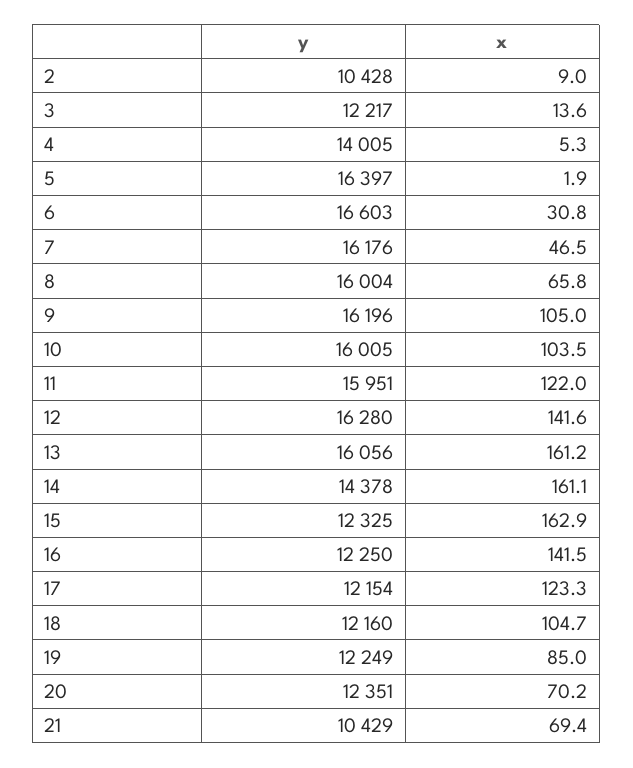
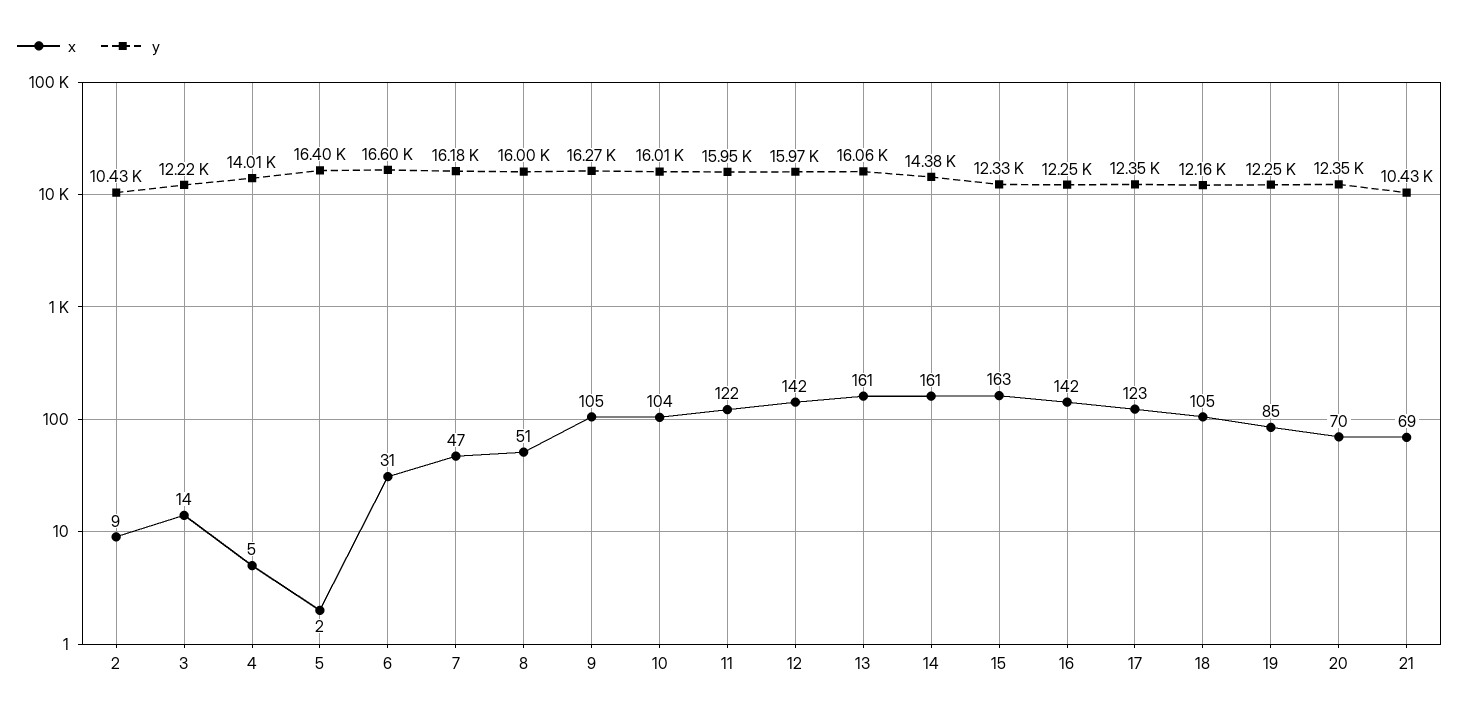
  {
    "y": {
      "2": 10428,
      "3": 12217,
      "4": 14005,
      "5": 16397,
      "6": 16603,
      "7": 16176,
      "8": 16004,
-     "9": 16196,
+     "9": 16270,
      "10": 16005,
      "11": 15951,
-     "12": 16280,
+     "12": 15970,
      "13": 16056,
      "14": 14378,
      "15": 12325,
      "16": 12250,
-     "17": 12154,
+     "17": 12350,
      "18": 12160,
      "19": 12249,
      "20": 12351,
      "21": 10429
    },
    "x": {
      "2": 9,
      "3": 13.6,
      "4": 5.3,
      "5": 1.9,
      "6": 30.8,
      "7": 46.5,
-     "8": 65.8,
+     "8": 51,
      "9": 105,
      "10": 103.5,
      "11": 122,
      "12": 141.6,
      "13": 161.2,
      "14": 161.1,
      "15": 162.9,
      "16": 141.5,
      "17": 123.3,
      "18": 104.7,
      "19": 85,
      "20": 70.2,
      "21": 69.4
    }
  }

